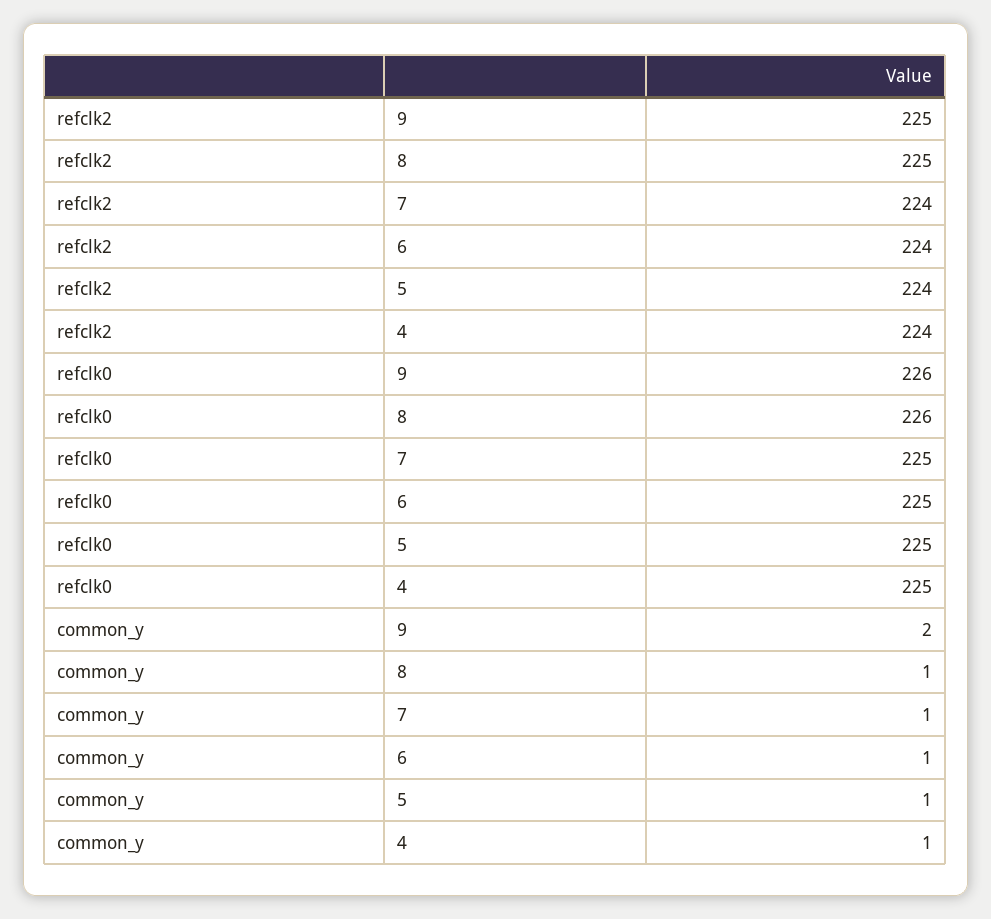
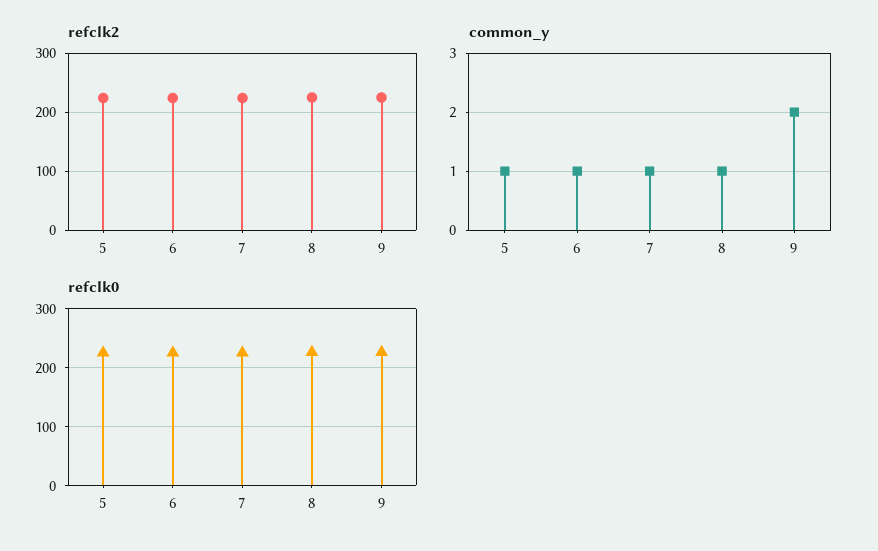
  {
    "refclk2": {
      "9": 225,
      "8": 225,
      "7": 224,
      "6": 224,
-     "5": 224,
+     "5": 224
-     "4": 224
    },
    "refclk0": {
      "9": 226,
      "8": 226,
      "7": 225,
      "6": 225,
-     "5": 225,
+     "5": 225
-     "4": 225
    },
    "common_y": {
      "9": 2,
      "8": 1,
      "7": 1,
      "6": 1,
-     "5": 1,
+     "5": 1
-     "4": 1
    }
  }

